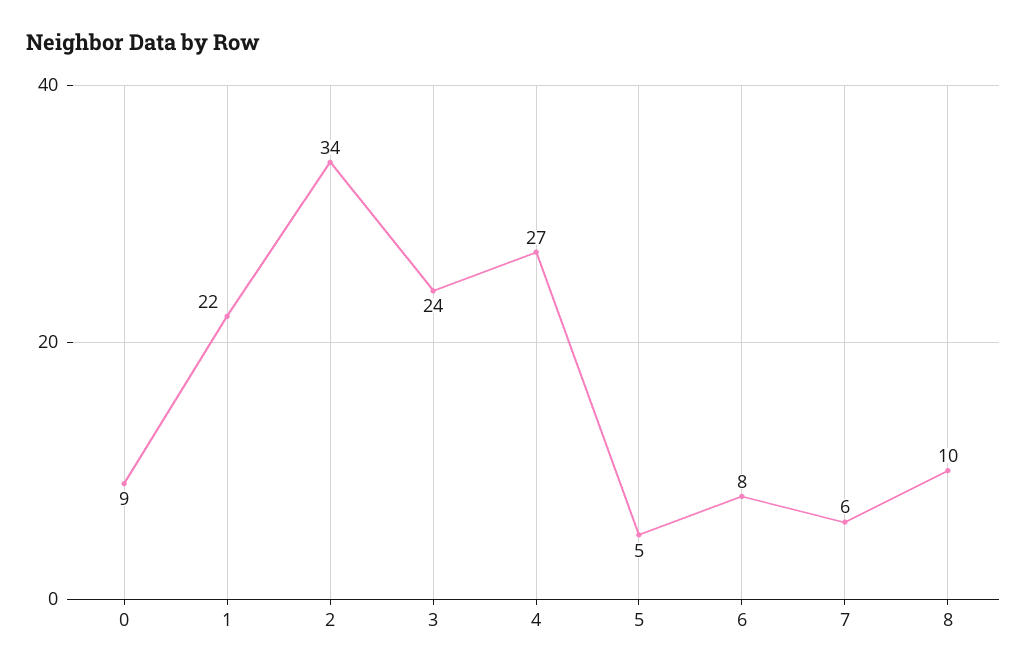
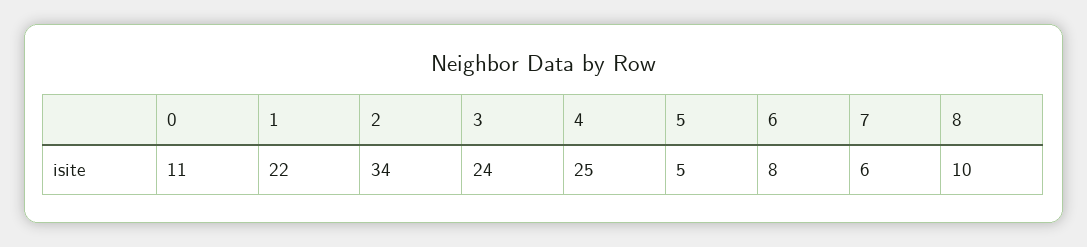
  {
-   "0": 9,
+   "0": 11,
    "1": 22,
    "2": 34,
    "3": 24,
-   "4": 27,
+   "4": 25,
    "5": 5,
    "6": 8,
    "7": 6,
    "8": 10
  }

